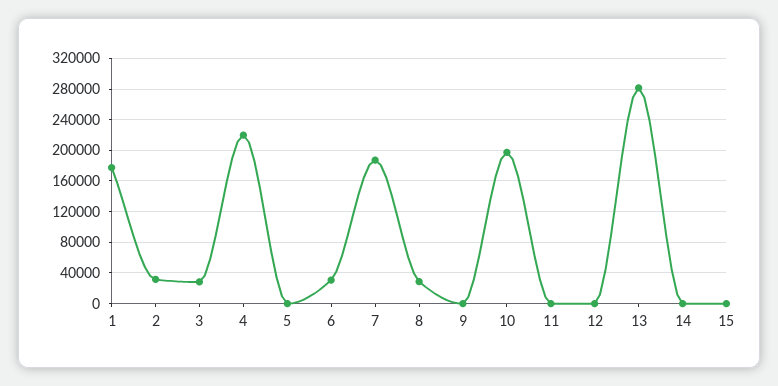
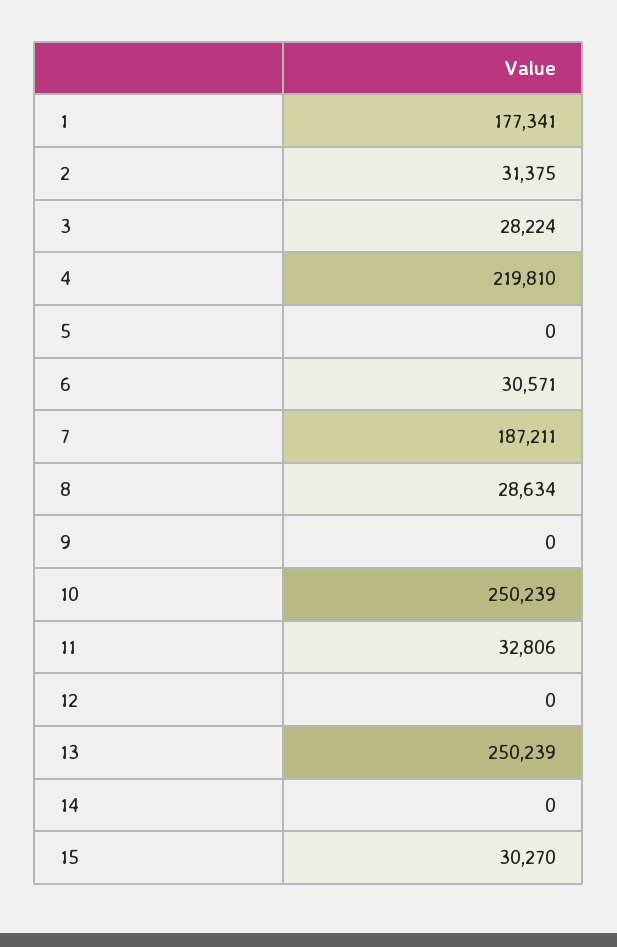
  {
    "1": 177341,
    "2": 31375,
    "3": 28224,
    "4": 219810,
    "5": 0,
    "6": 30571,
    "7": 187211,
    "8": 28634,
    "9": 0,
-   "10": 200000,
+   "10": 250239,
-   "11": 0,
+   "11": 32806,
    "12": 0,
-   "13": 280000,
+   "13": 250239,
    "14": 0,
-   "15": 0
+   "15": 30270
  }

